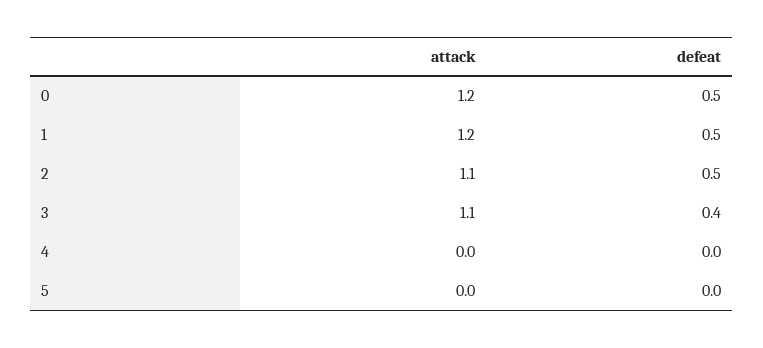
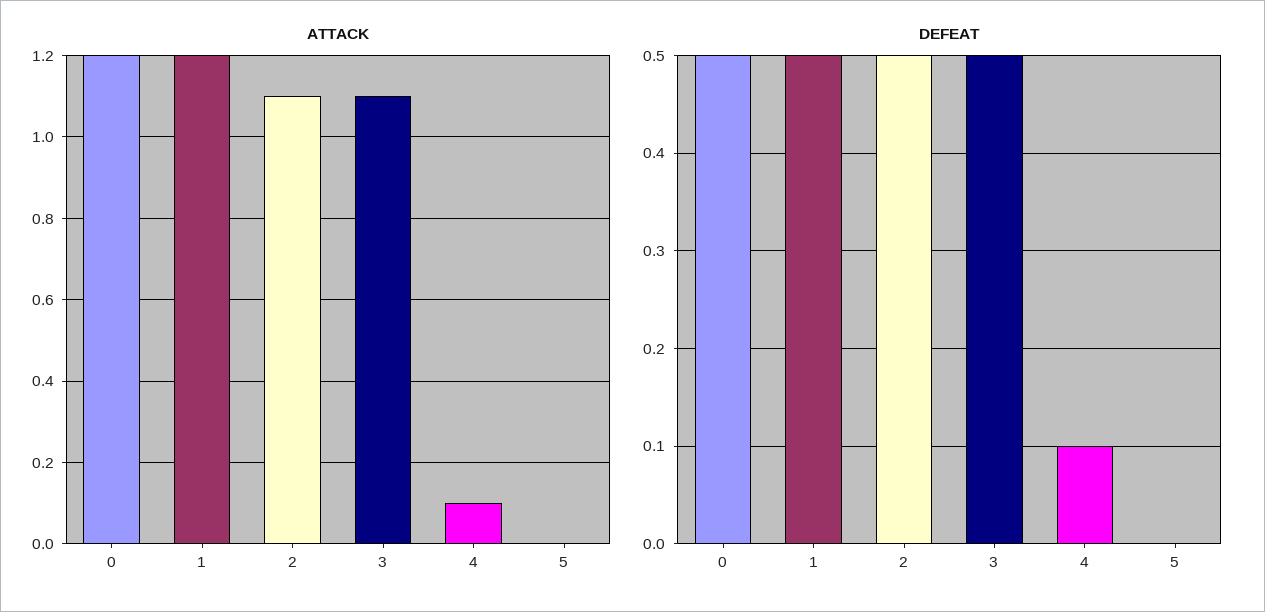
  {
    "attack": {
      "0": 1.2,
      "1": 1.2,
      "2": 1.1,
      "3": 1.1,
-     "4": 0,
+     "4": 0.1,
      "5": 0
    },
    "defeat": {
      "0": 0.5,
      "1": 0.5,
      "2": 0.5,
-     "3": 0.4,
+     "3": 0.5,
-     "4": 0,
+     "4": 0.1,
      "5": 0
    }
  }

